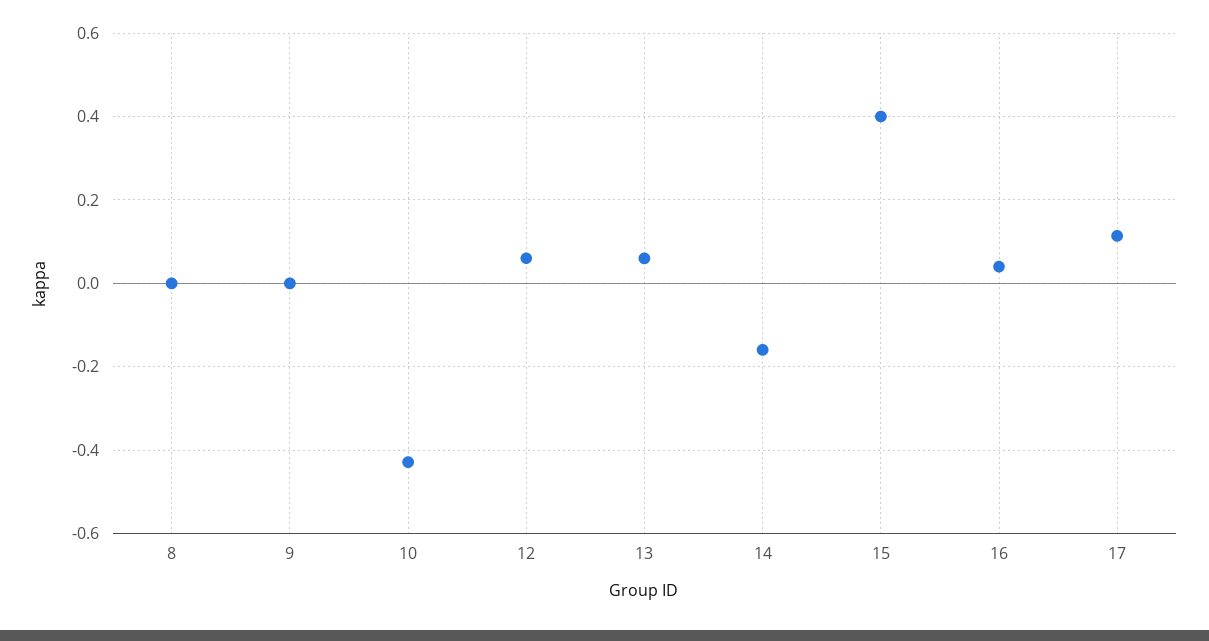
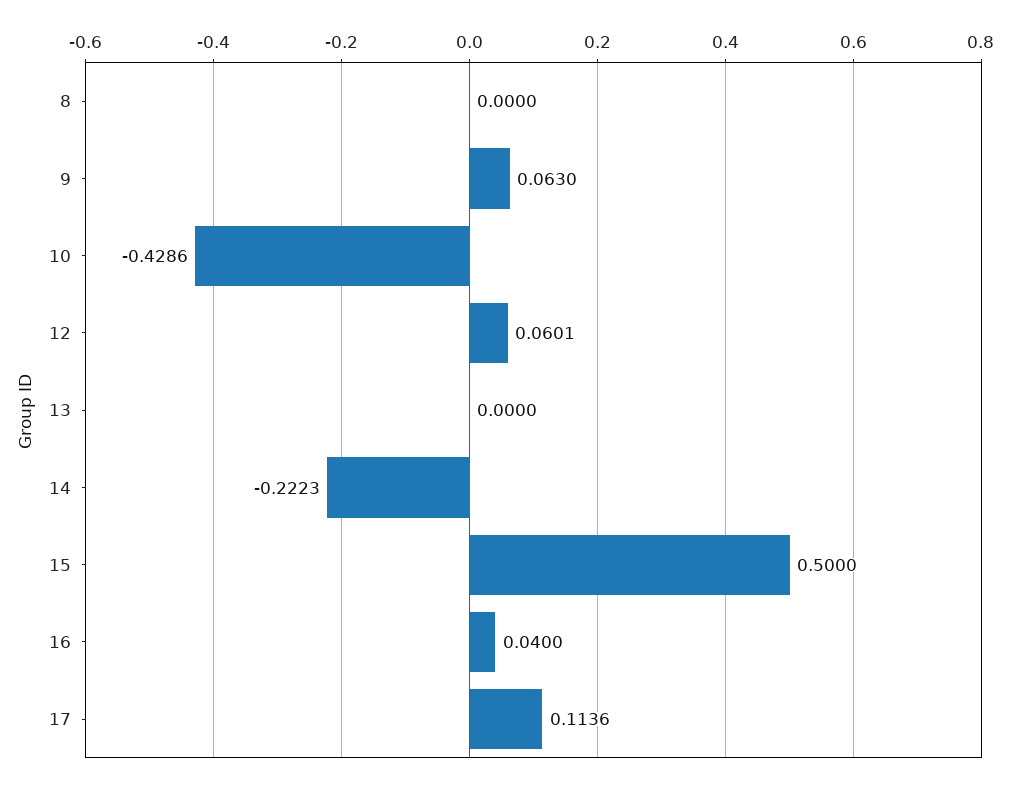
  {
    "8": 0,
-   "9": 0,
+   "9": 0.063,
    "10": -0.4286,
    "12": 0.0601,
-   "13": 0.06,
+   "13": 0,
-   "14": -0.16,
+   "14": -0.2223,
-   "15": 0.4,
+   "15": 0.5,
    "16": 0.04,
    "17": 0.1136
  }

